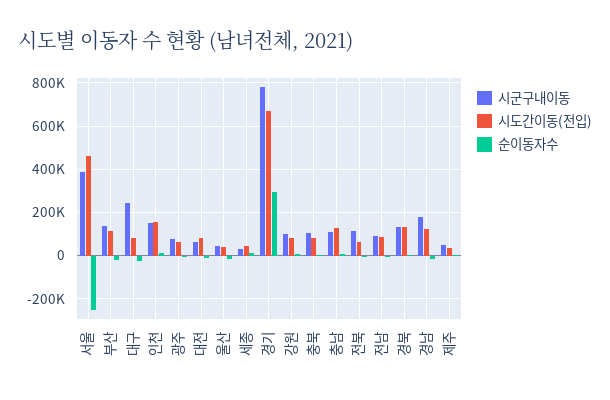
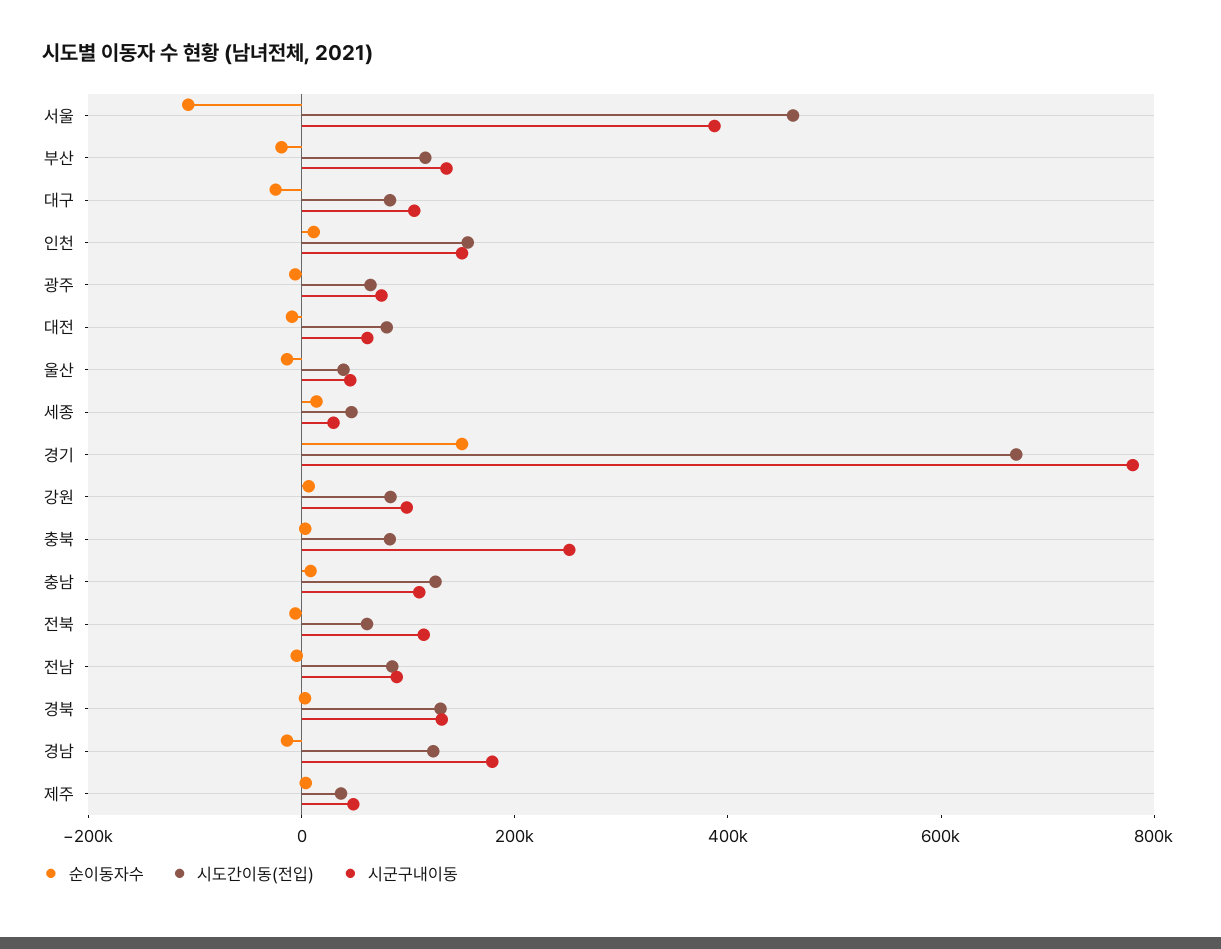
  {
    "시군구내이동": {
      "서울": 400000,
      "부산": 150000,
-     "대구": 250000,
+     "대구": 100000,
      "인천": 150000,
      "광주": 50000,
      "대전": 50000,
      "울산": 50000,
      "세종": 50000,
      "경기": 800000,
      "강원": 100000,
-     "충북": 100000,
+     "충북": 250000,
      "충남": 100000,
      "전북": 100000,
      "전남": 100000,
      "경북": 150000,
      "경남": 200000,
      "제주": 50000
    },
    "시도간이동(전입)": {
      "서울": 450000,
      "부산": 100000,
      "대구": 100000,
      "인천": 150000,
      "광주": 50000,
      "대전": 100000,
      "울산": 50000,
      "세종": 50000,
      "경기": 650000,
      "강원": 100000,
      "충북": 100000,
      "충남": 150000,
      "전북": 50000,
      "전남": 100000,
      "경북": 150000,
      "경남": 100000,
      "제주": 50000
    },
    "순이동자수": {
-     "서울": -250000,
+     "서울": -100000,
      "부산": 0,
      "대구": 0,
      "인천": 0,
      "광주": 0,
      "대전": 0,
      "울산": 0,
      "세종": 0,
-     "경기": 300000,
+     "경기": 150000,
      "강원": 0,
      "충북": 0,
      "충남": 0,
      "전북": 0,
      "전남": 0,
      "경북": 0,
      "경남": 0,
      "제주": 0
    }
  }

